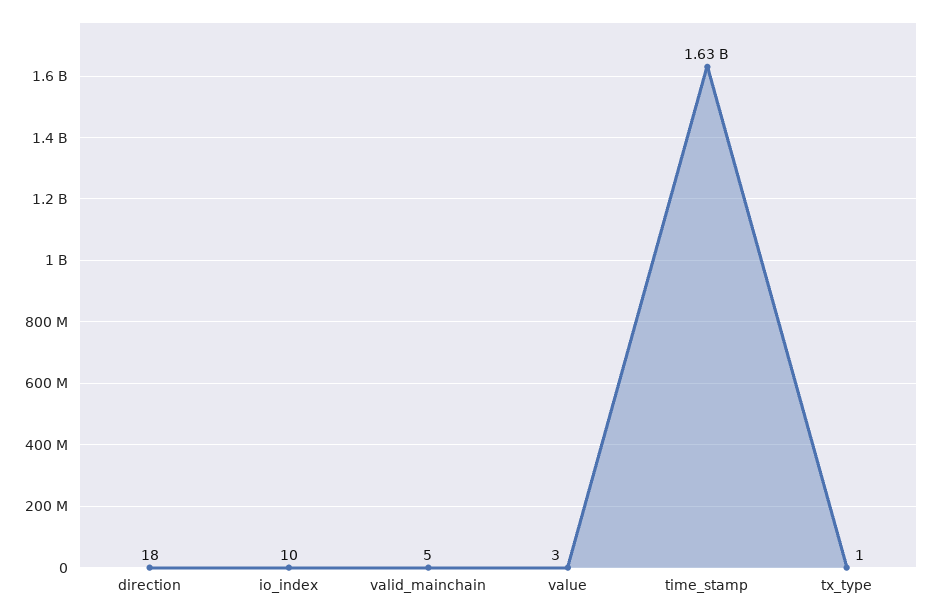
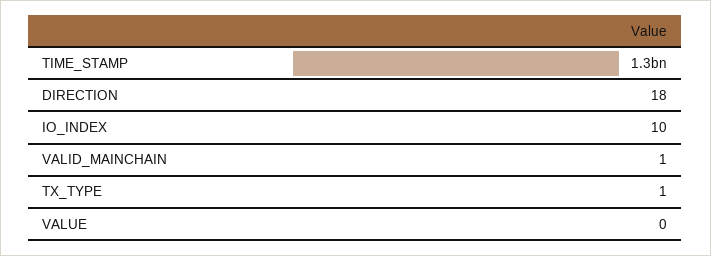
  {
    "direction": 18,
    "io_index": 10,
-   "valid_mainchain": 5,
+   "valid_mainchain": 1,
-   "value": 3,
+   "value": 0,
-   "time_stamp": 1630000000,
+   "time_stamp": 1300000000,
    "tx_type": 1
  }

